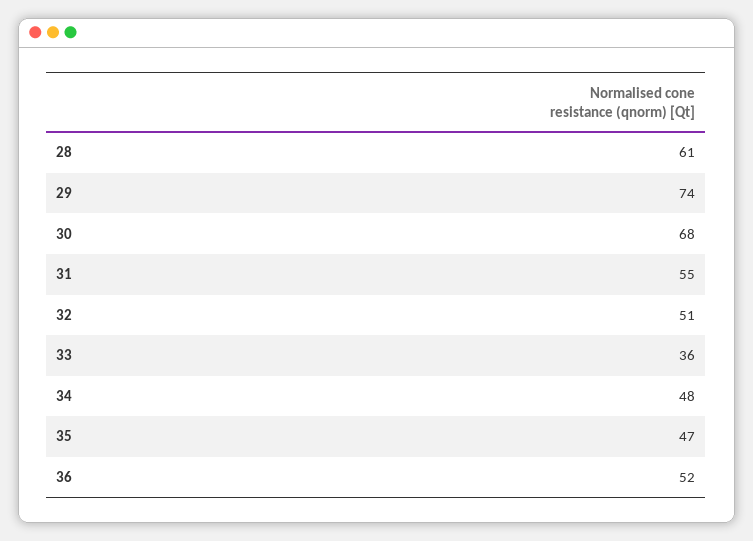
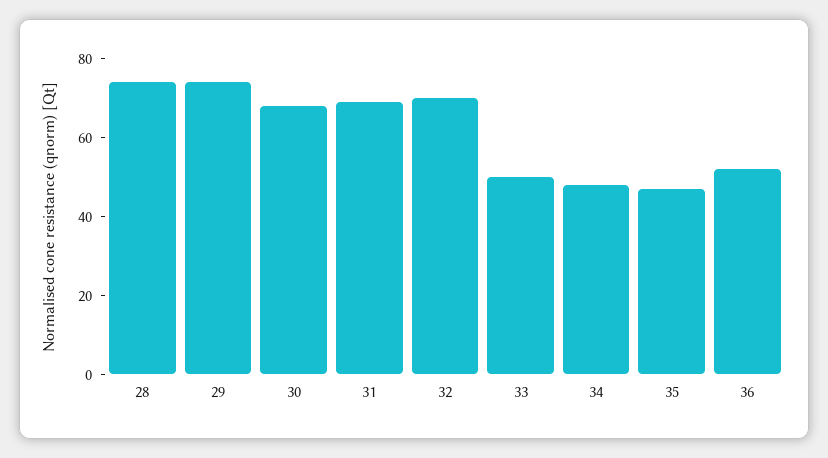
  {
-   "28": 61,
+   "28": 75,
    "29": 74,
    "30": 68,
-   "31": 55,
+   "31": 70,
-   "32": 51,
+   "32": 70,
-   "33": 36,
+   "33": 50,
    "34": 48,
    "35": 47,
    "36": 52
  }

